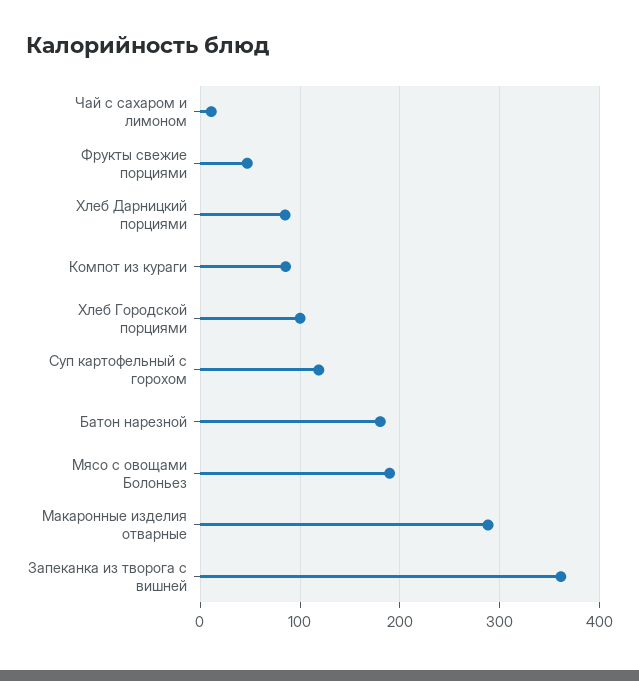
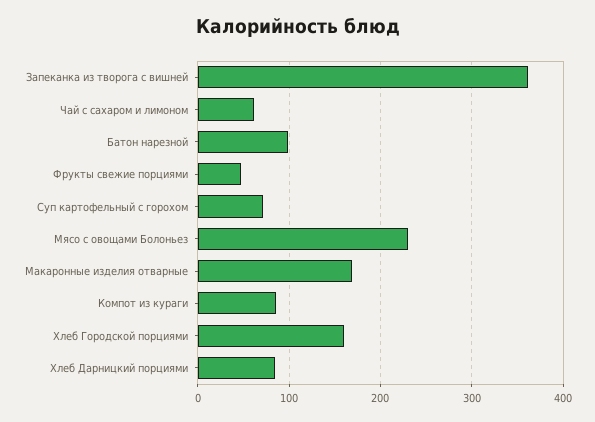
  {
-   "Чай с сахаром и лимоном": 10,
+   "Чай с сахаром и лимоном": 60,
    "Фрукты свежие порциями": 50,
    "Хлеб Дарницкий порциями": 90,
    "Компот из кураги": 90,
-   "Хлеб Городской порциями": 100,
+   "Хлеб Городской порциями": 160,
-   "Суп картофельный с горохом": 120,
+   "Суп картофельный с горохом": 70,
-   "Батон нарезной": 180,
+   "Батон нарезной": 100,
-   "Мясо с овощами Болоньез": 190,
+   "Мясо с овощами Болоньез": 230,
-   "Макаронные изделия отварные": 290,
+   "Макаронные изделия отварные": 170,
    "Запеканка из творога с вишней": 360
  }

